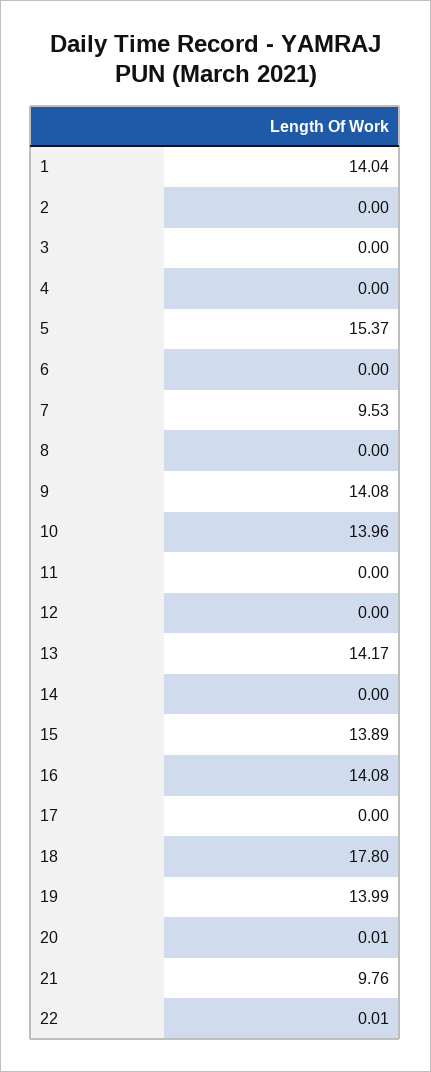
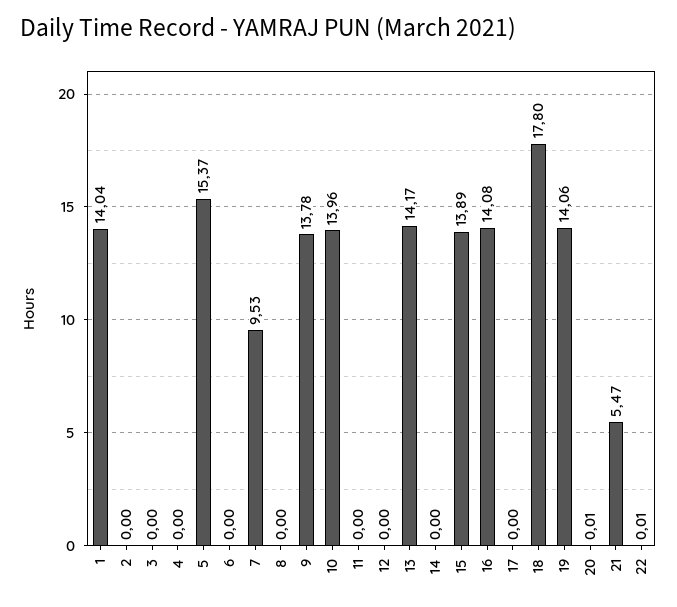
  {
    "1": 14.04,
    "2": 0,
    "3": 0,
    "4": 0,
    "5": 15.37,
    "6": 0,
    "7": 9.53,
    "8": 0,
-   "9": 14.08,
+   "9": 13.78,
    "10": 13.96,
    "11": 0,
    "12": 0,
    "13": 14.17,
    "14": 0,
    "15": 13.89,
    "16": 14.08,
    "17": 0,
    "18": 17.8,
-   "19": 13.99,
+   "19": 14.06,
    "20": 0.01,
-   "21": 9.76,
+   "21": 5.47,
    "22": 0.01
  }

